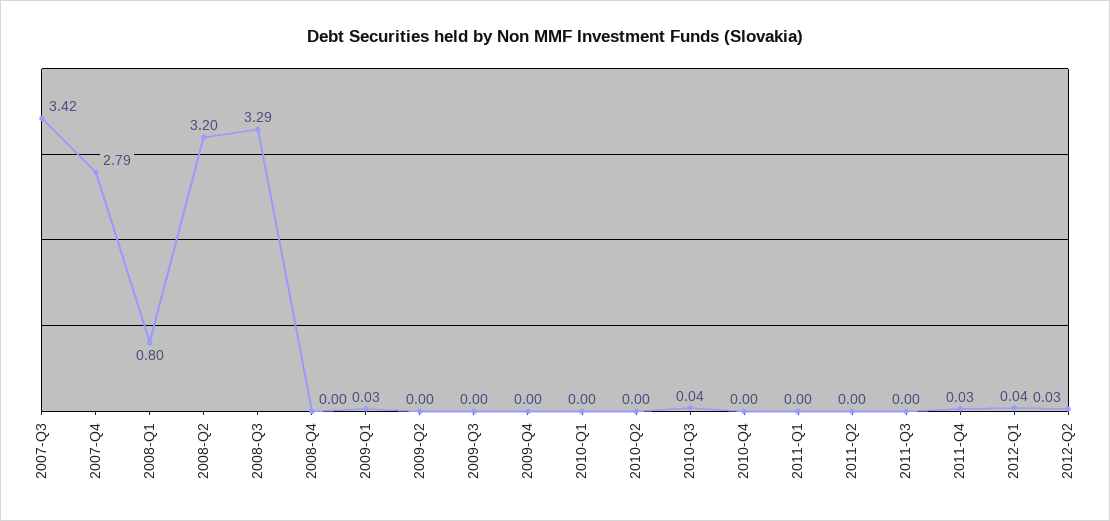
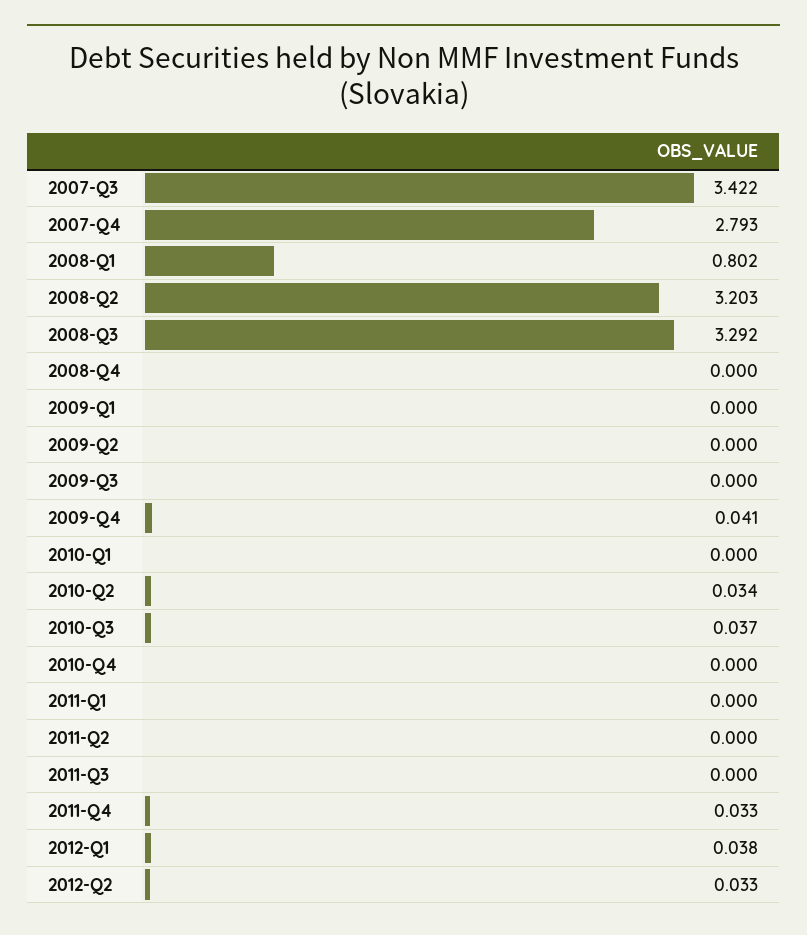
  {
    "2007-Q3": 3.422,
    "2007-Q4": 2.793,
    "2008-Q1": 0.802,
    "2008-Q2": 3.203,
    "2008-Q3": 3.292,
    "2008-Q4": 0,
-   "2009-Q1": 0.03,
+   "2009-Q1": 0,
    "2009-Q2": 0,
    "2009-Q3": 0,
-   "2009-Q4": 0,
+   "2009-Q4": 0.041,
    "2010-Q1": 0,
-   "2010-Q2": 0,
+   "2010-Q2": 0.034,
    "2010-Q3": 0.037,
    "2010-Q4": 0,
    "2011-Q1": 0,
    "2011-Q2": 0,
    "2011-Q3": 0,
    "2011-Q4": 0.033,
    "2012-Q1": 0.038,
    "2012-Q2": 0.033
  }

